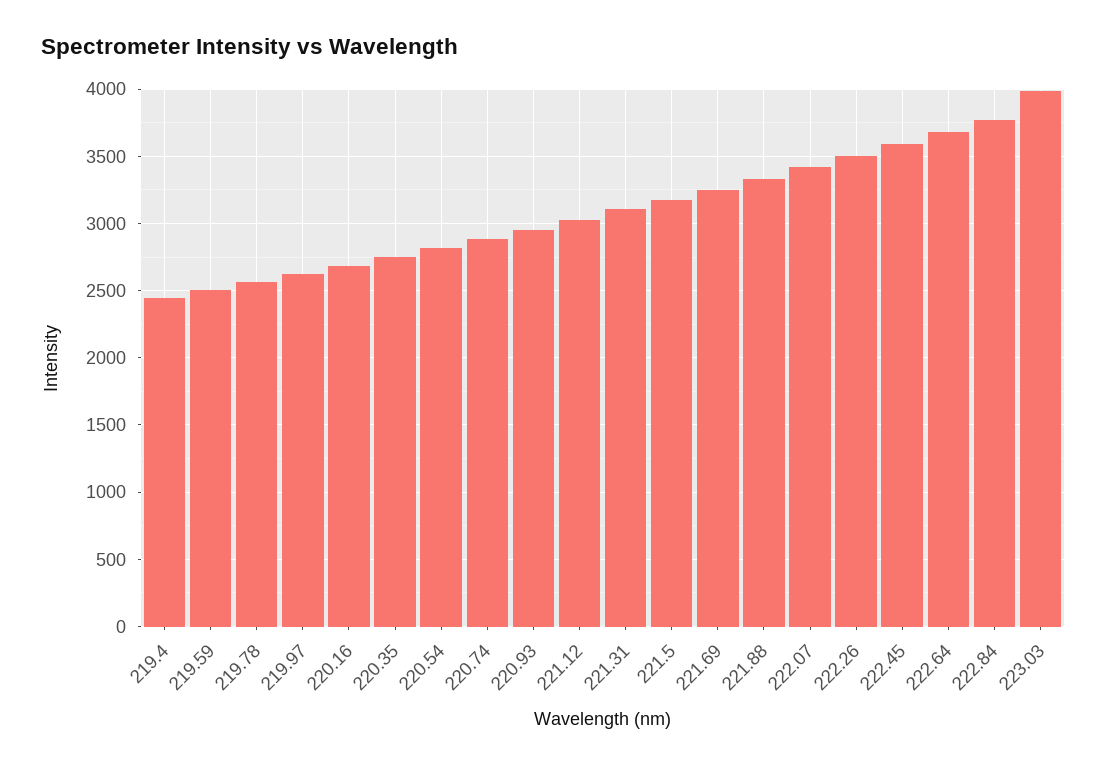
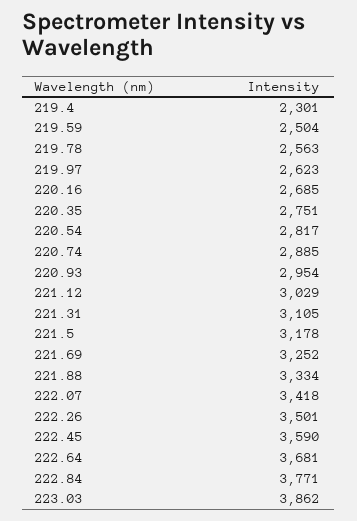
  {
-   "219.4": 2450,
+   "219.4": 2301,
    "219.59": 2504,
    "219.78": 2563,
    "219.97": 2623,
    "220.16": 2685,
    "220.35": 2751,
    "220.54": 2817,
    "220.74": 2885,
    "220.93": 2954,
    "221.12": 3029,
    "221.31": 3105,
    "221.5": 3178,
    "221.69": 3252,
    "221.88": 3334,
    "222.07": 3418,
    "222.26": 3501,
    "222.45": 3590,
    "222.64": 3681,
    "222.84": 3771,
-   "223.03": 4000
+   "223.03": 3862
  }

